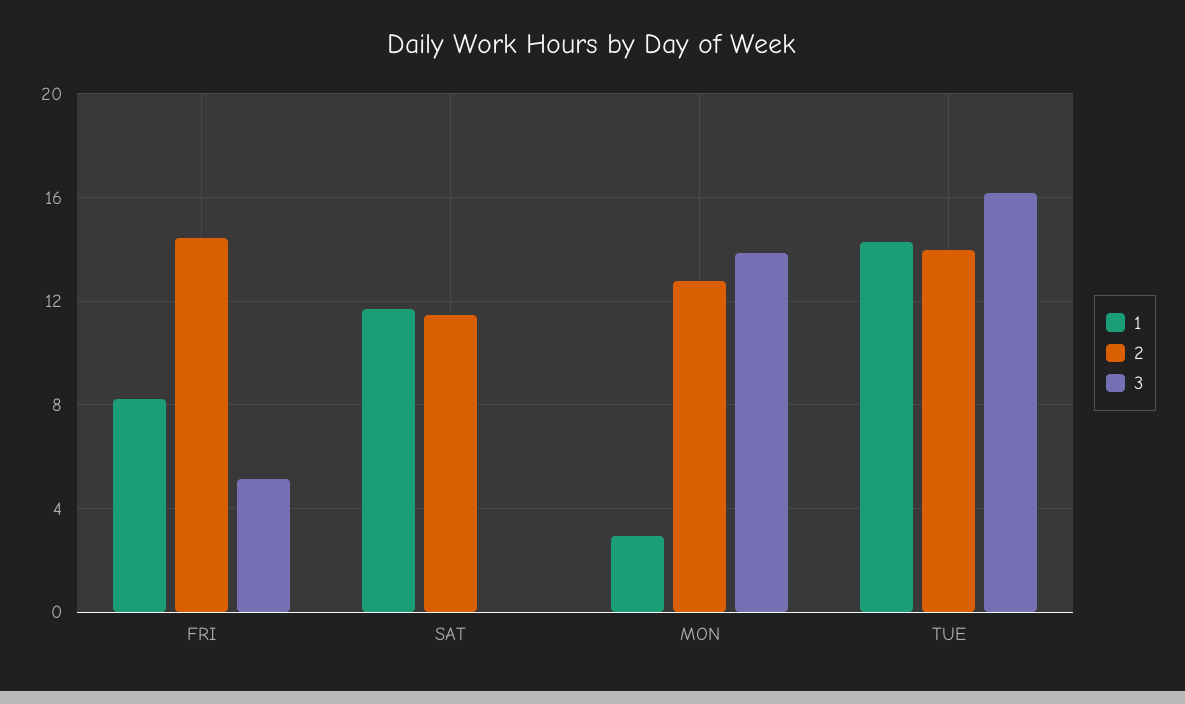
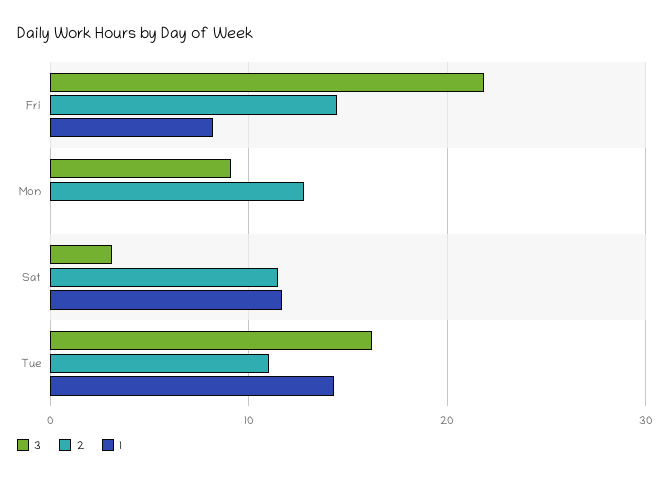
  {
    "1": {
      "FRI": 8,
      "SAT": 11.5,
-     "MON": 3,
+     "MON": 0,
      "TUE": 14.5
    },
    "2": {
      "FRI": 14.5,
      "SAT": 11.5,
      "MON": 13,
-     "TUE": 14
+     "TUE": 11
    },
    "3": {
-     "FRI": 5,
+     "FRI": 22,
-     "SAT": 0,
+     "SAT": 3,
-     "MON": 14,
+     "MON": 9,
      "TUE": 16
    }
  }

